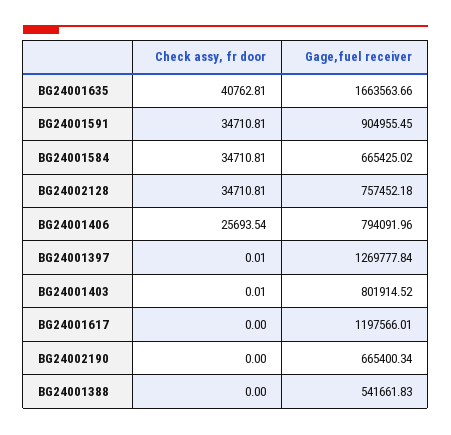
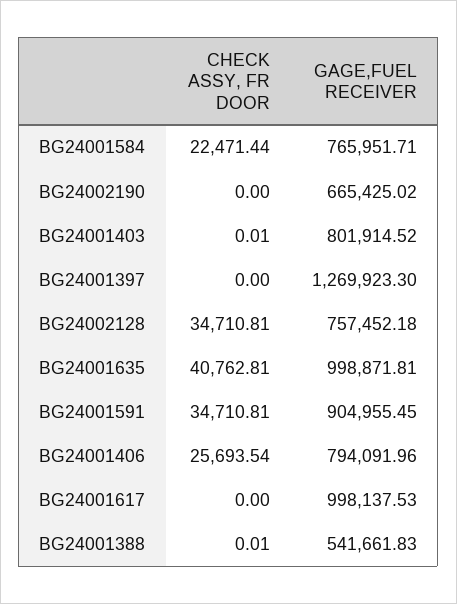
  {
    "Check assy, fr door": {
      "BG24001635": 40762.81,
      "BG24001591": 34710.81,
-     "BG24001584": 34710.81,
+     "BG24001584": 22471.44,
      "BG24002128": 34710.81,
      "BG24001406": 25693.54,
-     "BG24001397": 0.01,
+     "BG24001397": 0,
      "BG24001403": 0.01,
      "BG24001617": 0,
      "BG24002190": 0,
-     "BG24001388": 0
+     "BG24001388": 0.01
    },
    "Gage,fuel receiver": {
-     "BG24001635": 1663563.66,
+     "BG24001635": 998871.81,
      "BG24001591": 904955.45,
-     "BG24001584": 665425.02,
+     "BG24001584": 765951.71,
      "BG24002128": 757452.18,
      "BG24001406": 794091.96,
-     "BG24001397": 1269777.84,
+     "BG24001397": 1269923.3,
      "BG24001403": 801914.52,
-     "BG24001617": 1197566.01,
+     "BG24001617": 998137.53,
-     "BG24002190": 665400.34,
+     "BG24002190": 665425.02,
      "BG24001388": 541661.83
    }
  }

